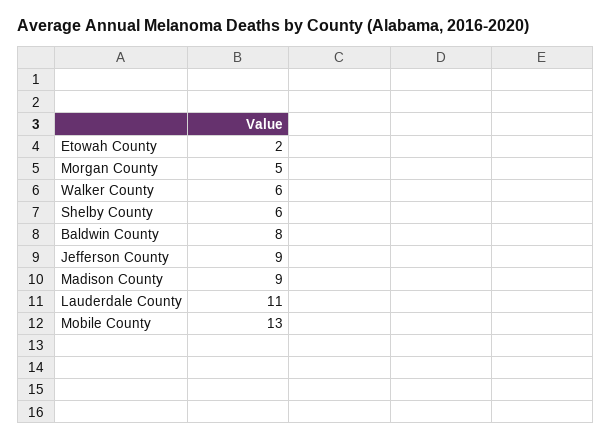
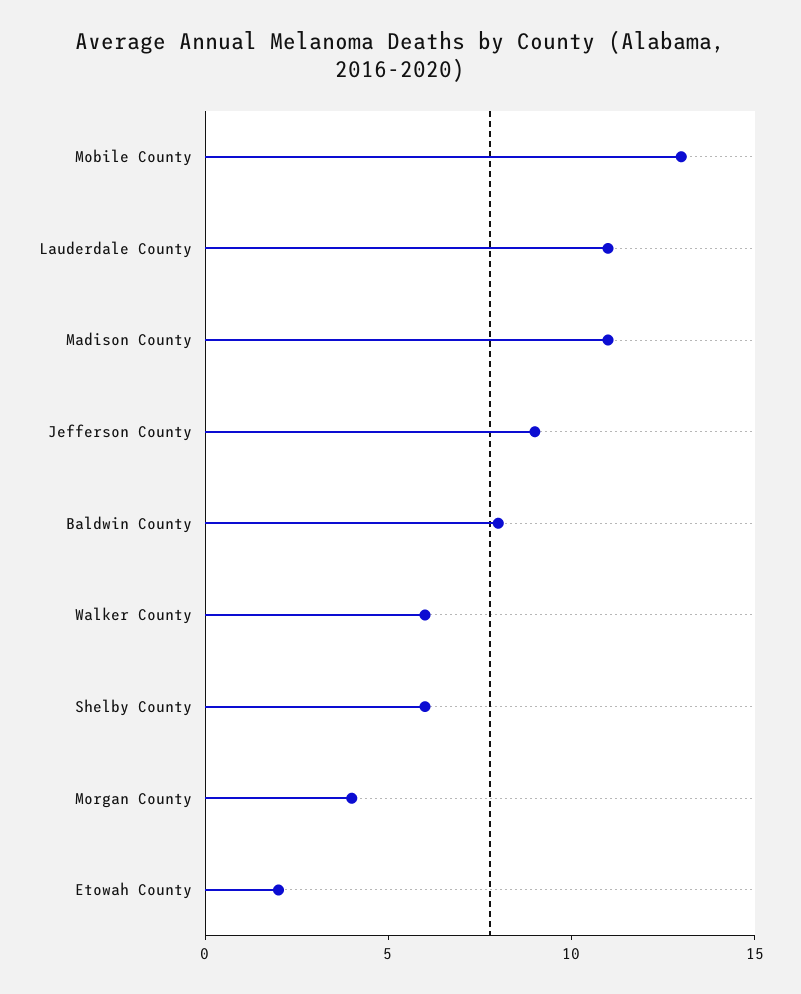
  {
    "Etowah County": 2,
-   "Morgan County": 5,
+   "Morgan County": 4,
    "Walker County": 6,
    "Shelby County": 6,
    "Baldwin County": 8,
    "Jefferson County": 9,
-   "Madison County": 9,
+   "Madison County": 11,
    "Lauderdale County": 11,
    "Mobile County": 13
  }

